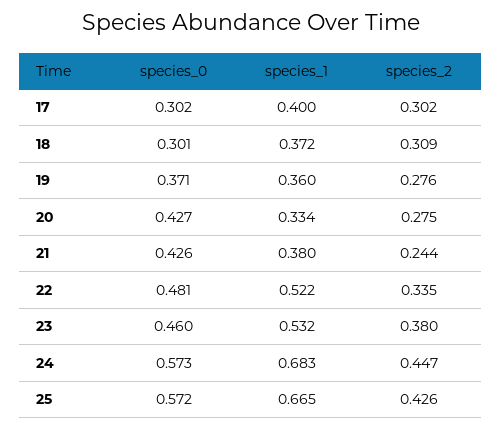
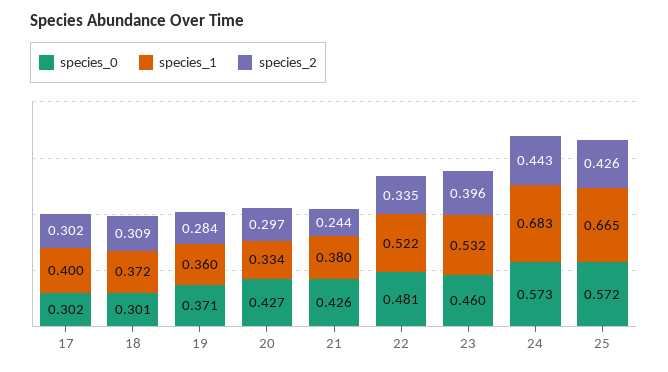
  {
    "species_0": {
      "17": 0.302,
      "18": 0.301,
      "19": 0.371,
      "20": 0.427,
      "21": 0.426,
      "22": 0.481,
      "23": 0.46,
      "24": 0.573,
      "25": 0.572
    },
    "species_1": {
      "17": 0.4,
      "18": 0.372,
      "19": 0.36,
      "20": 0.334,
      "21": 0.38,
      "22": 0.522,
      "23": 0.532,
      "24": 0.683,
      "25": 0.665
    },
    "species_2": {
      "17": 0.302,
      "18": 0.309,
-     "19": 0.276,
+     "19": 0.284,
-     "20": 0.275,
+     "20": 0.297,
      "21": 0.244,
      "22": 0.335,
-     "23": 0.38,
+     "23": 0.396,
-     "24": 0.447,
+     "24": 0.443,
      "25": 0.426
    }
  }

